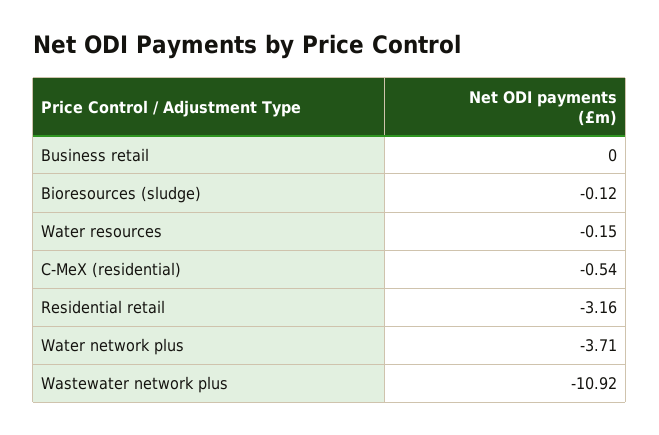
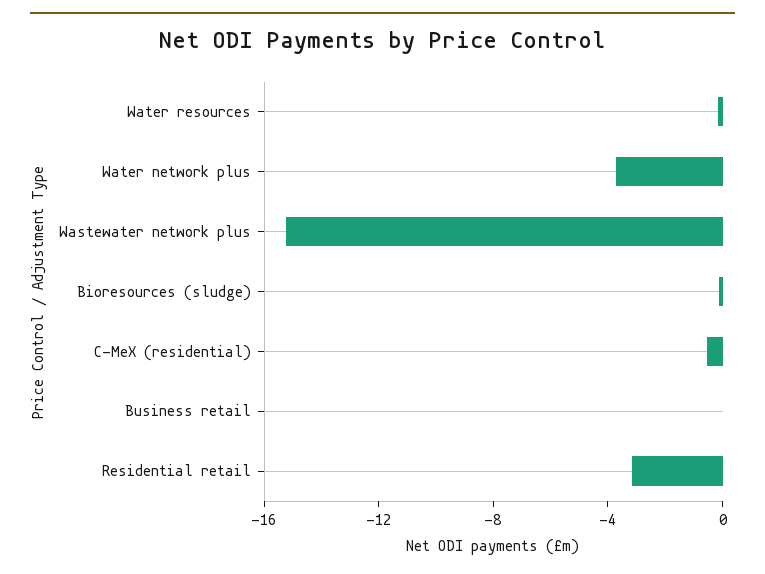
  {
    "Business retail": 0,
    "Bioresources (sludge)": -0.12,
    "Water resources": -0.15,
    "C-MeX (residential)": -0.54,
    "Residential retail": -3.16,
    "Water network plus": -3.71,
-   "Wastewater network plus": -10.92
+   "Wastewater network plus": -15
  }

